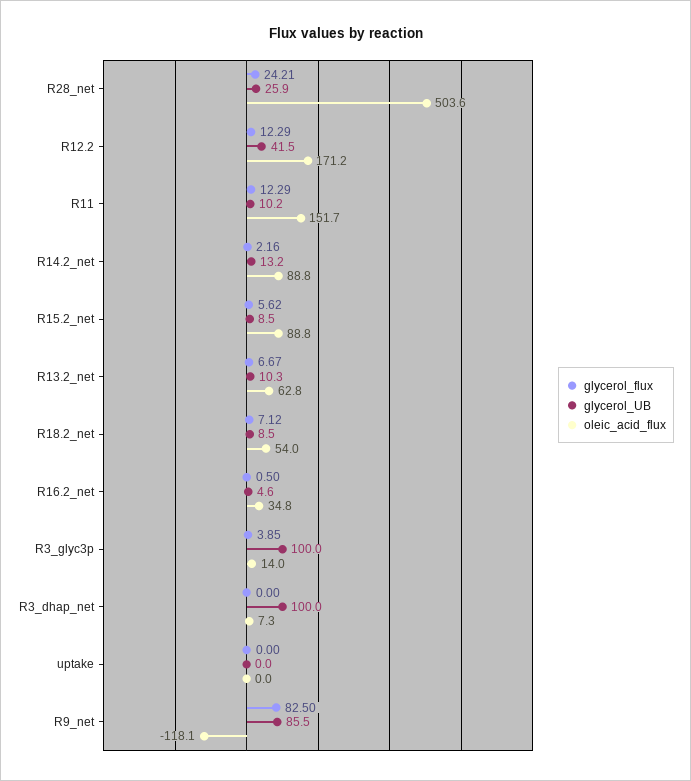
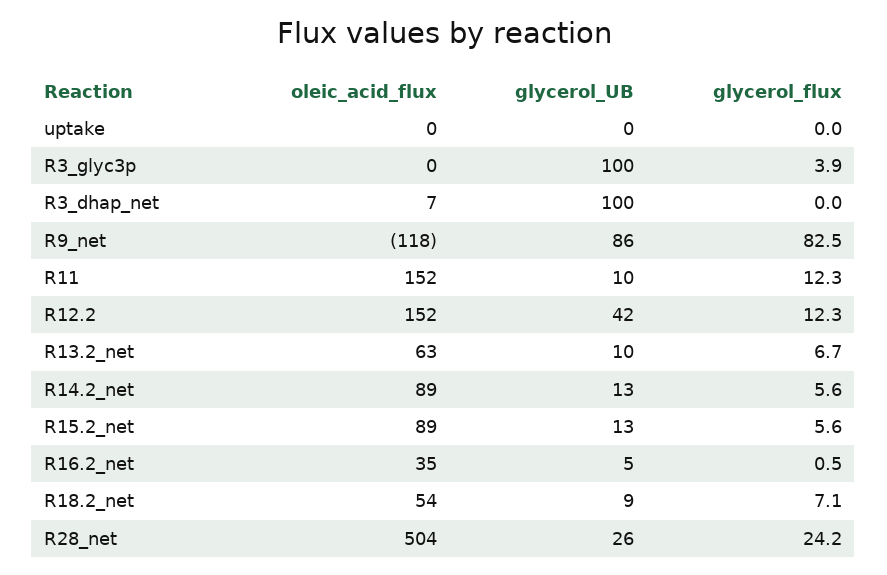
  {
    "glycerol_flux": {
      "R28_net": 24.21,
      "R12.2": 12.29,
      "R11": 12.29,
-     "R14.2_net": 2.16,
+     "R14.2_net": 5.6,
      "R15.2_net": 5.62,
      "R13.2_net": 6.67,
      "R18.2_net": 7.12,
      "R16.2_net": 0.5,
      "R3_glyc3p": 3.85,
      "R3_dhap_net": 0,
      "uptake": 0,
      "R9_net": 82.5
    },
    "glycerol_UB": {
      "R28_net": 25.9,
      "R12.2": 41.5,
      "R11": 10.2,
      "R14.2_net": 13.2,
-     "R15.2_net": 8.5,
+     "R15.2_net": 13,
      "R13.2_net": 10.3,
      "R18.2_net": 8.5,
      "R16.2_net": 4.6,
      "R3_glyc3p": 100,
      "R3_dhap_net": 100,
      "uptake": 0,
      "R9_net": 85.5
    },
    "oleic_acid_flux": {
      "R28_net": 503.6,
-     "R12.2": 171.2,
+     "R12.2": 152,
      "R11": 151.7,
      "R14.2_net": 88.8,
      "R15.2_net": 88.8,
      "R13.2_net": 62.8,
      "R18.2_net": 54,
      "R16.2_net": 34.8,
-     "R3_glyc3p": 14,
+     "R3_glyc3p": 0,
      "R3_dhap_net": 7.3,
      "uptake": 0,
      "R9_net": -118.1
    }
  }

